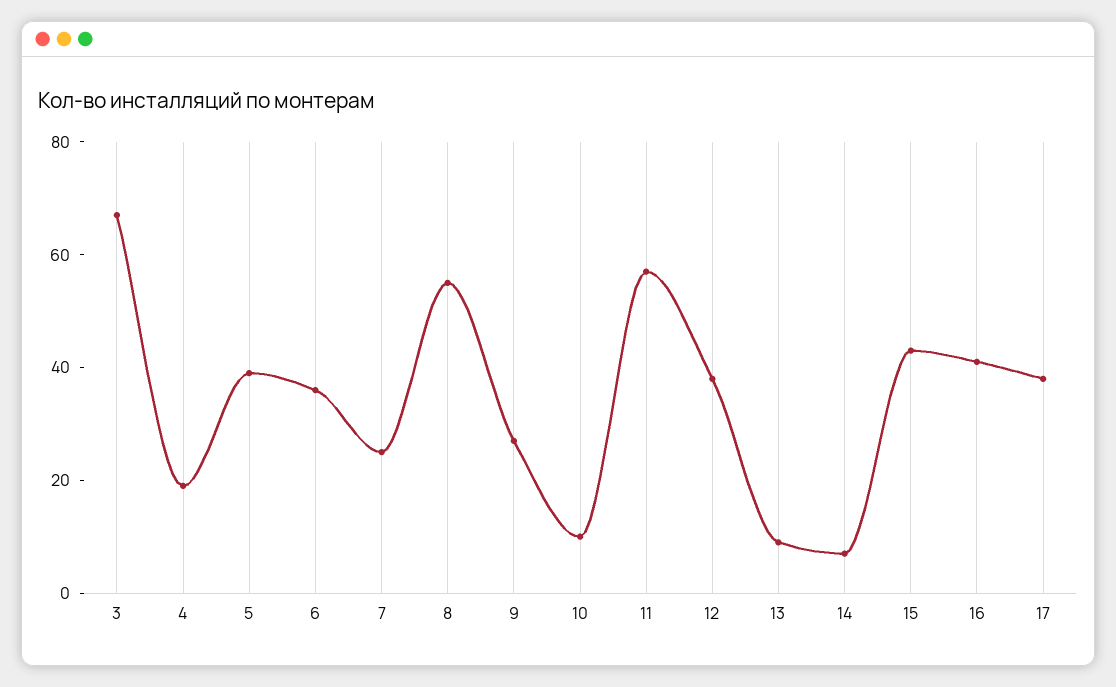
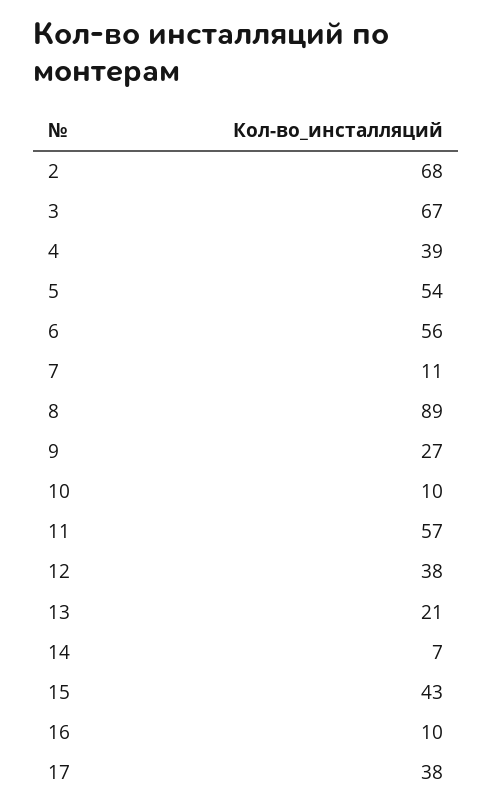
  {
    "3": 67,
-   "4": 20,
+   "4": 39,
-   "5": 40,
+   "5": 54,
-   "6": 35,
+   "6": 56,
-   "7": 25,
+   "7": 11,
-   "8": 55,
+   "8": 89,
    "9": 27,
    "10": 10,
    "11": 57,
    "12": 38,
-   "13": 10,
+   "13": 21,
    "14": 7,
    "15": 43,
-   "16": 40,
+   "16": 10,
-   "17": 38
+   "17": 38,
+   "2": 68
  }

